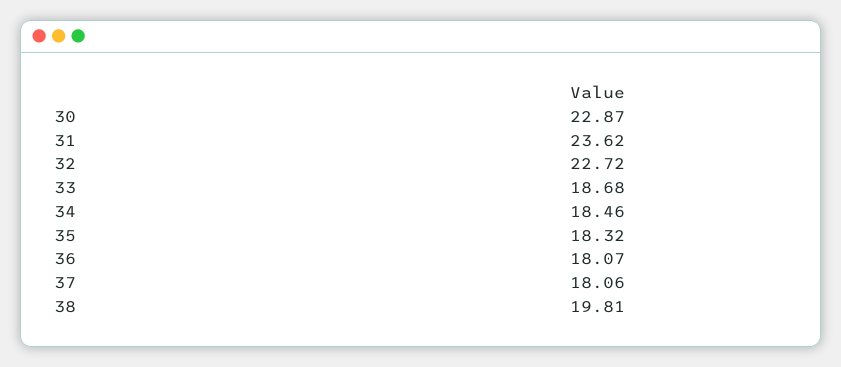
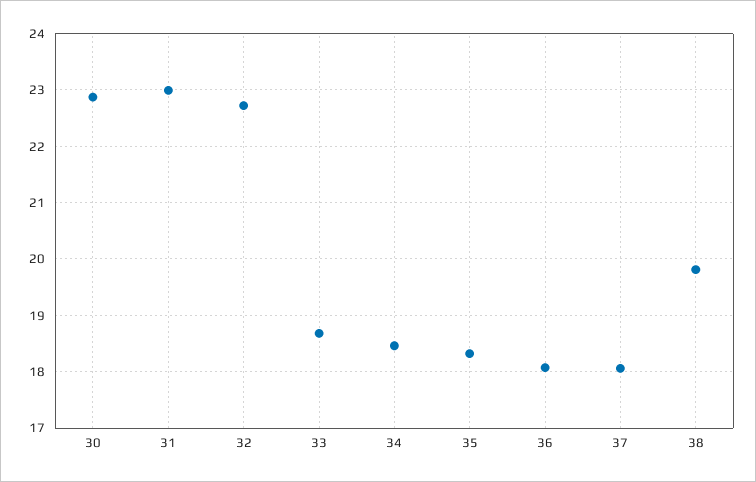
  {
    "30": 22.87,
-   "31": 23.62,
+   "31": 23,
    "32": 22.72,
    "33": 18.68,
    "34": 18.46,
    "35": 18.32,
    "36": 18.07,
    "37": 18.06,
    "38": 19.81
  }

